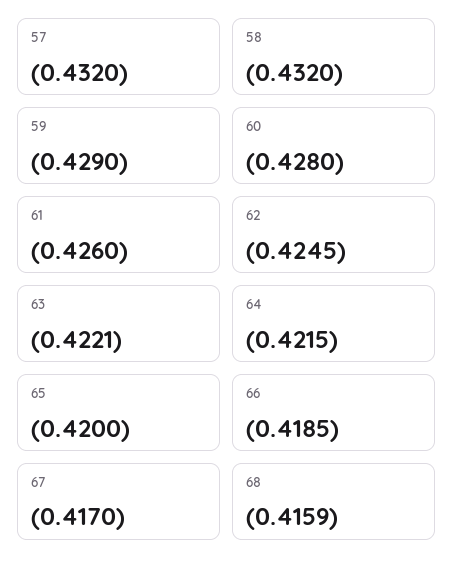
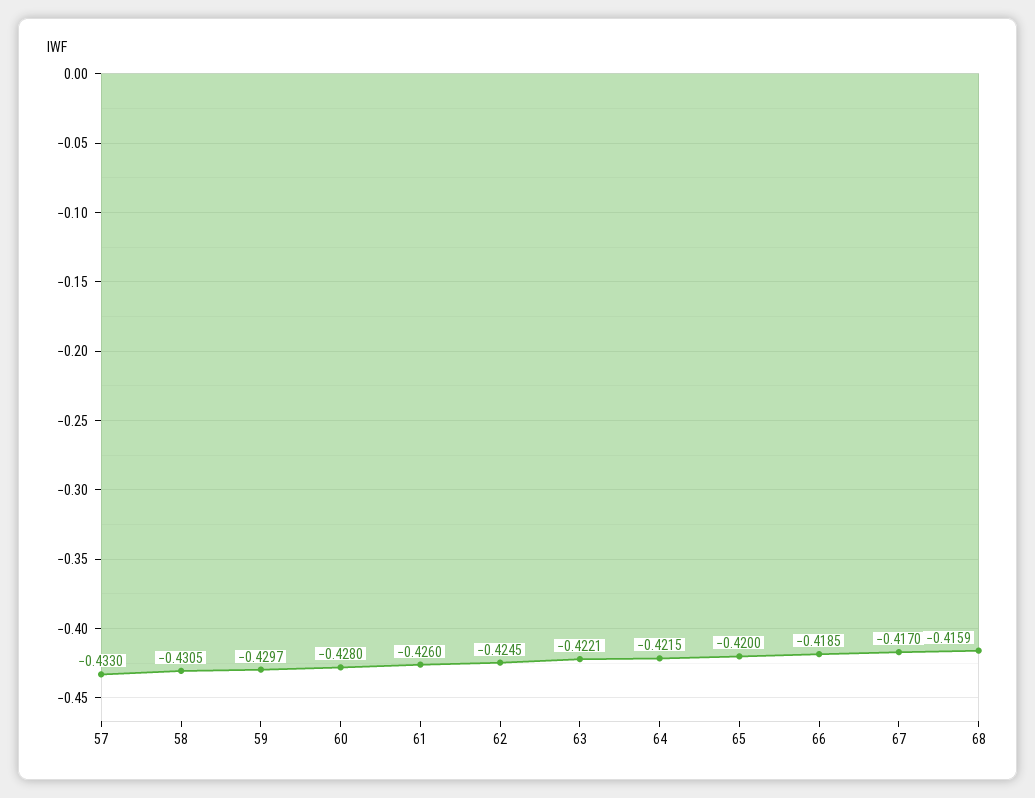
  {
-   "57": -0.432,
+   "57": -0.433,
-   "58": -0.432,
+   "58": -0.4305,
-   "59": -0.429,
+   "59": -0.4297,
    "60": -0.428,
    "61": -0.426,
    "62": -0.4245,
    "63": -0.4221,
    "64": -0.4215,
    "65": -0.42,
    "66": -0.4185,
    "67": -0.417,
    "68": -0.4159
  }

